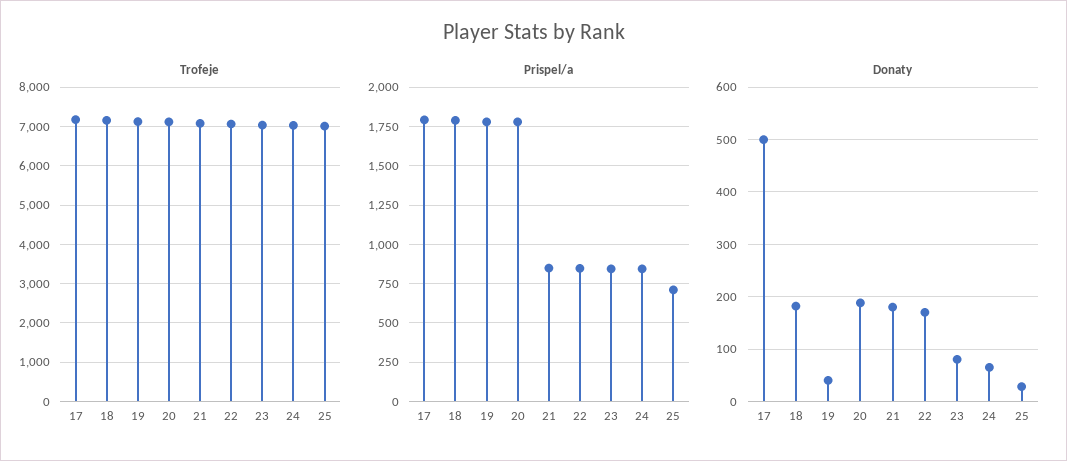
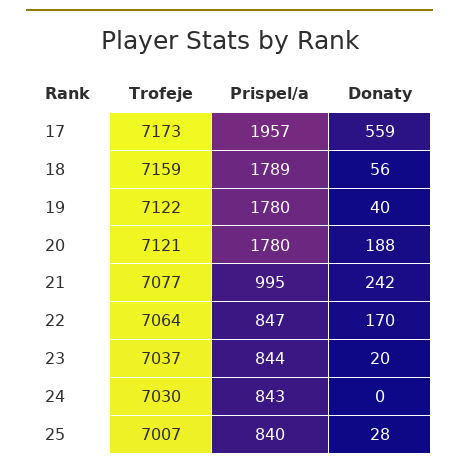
  {
    "Trofeje": {
      "17": 7173,
      "18": 7159,
      "19": 7122,
      "20": 7121,
      "21": 7077,
      "22": 7064,
      "23": 7037,
      "24": 7030,
      "25": 7007
    },
    "Prispel/a": {
-     "17": 1800,
+     "17": 1957,
      "18": 1789,
      "19": 1780,
      "20": 1780,
-     "21": 850,
+     "21": 995,
      "22": 847,
      "23": 844,
      "24": 843,
-     "25": 700
+     "25": 840
    },
    "Donaty": {
-     "17": 500,
+     "17": 559,
-     "18": 180,
+     "18": 56,
      "19": 40,
      "20": 188,
-     "21": 180,
+     "21": 242,
      "22": 170,
-     "23": 80,
+     "23": 20,
-     "24": 60,
+     "24": 0,
      "25": 28
    }
  }

